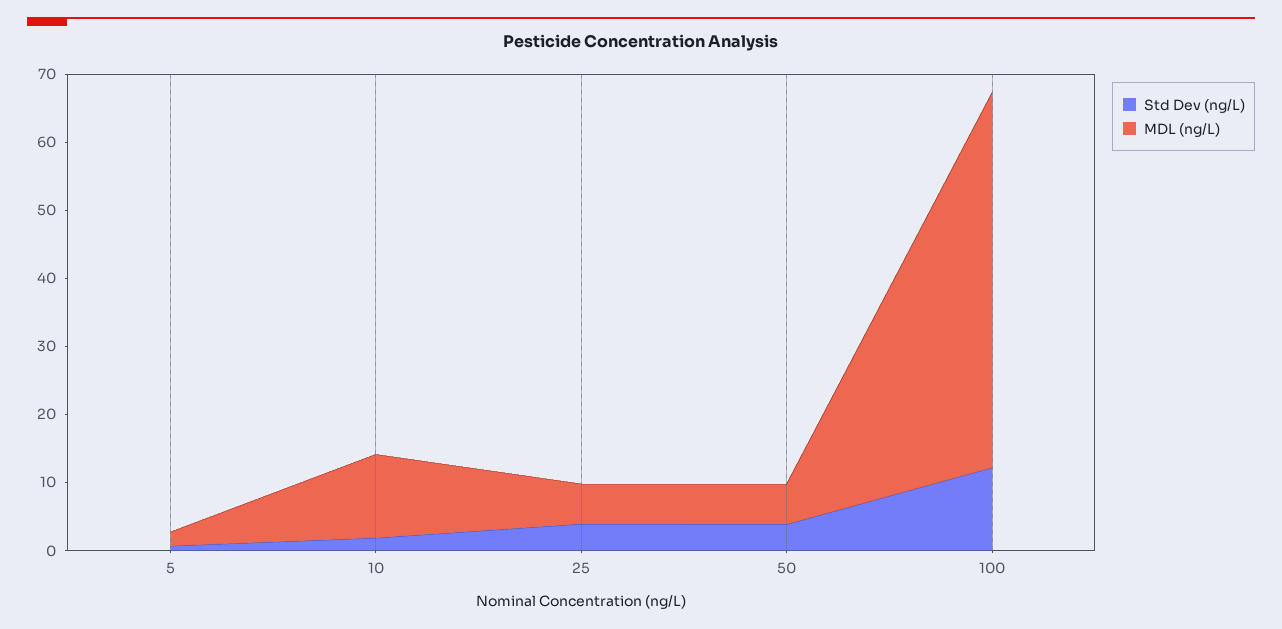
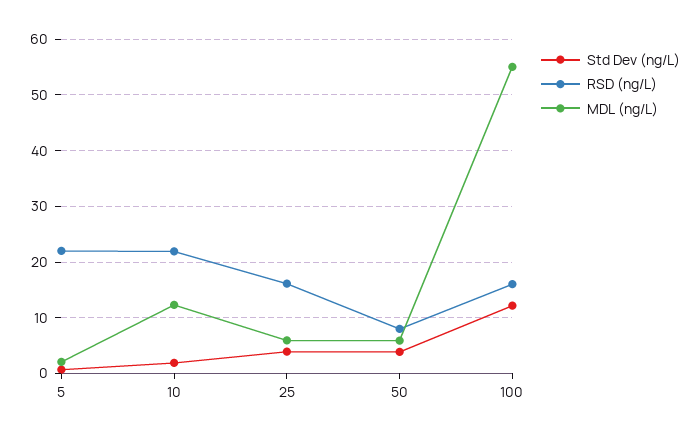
  {
    "Std Dev (ng/L)": {
      "5": 0,
      "10": 2,
      "25": 4,
      "50": 4,
      "100": 12
    },
    "MDL (ng/L)": {
      "5": 2,
      "10": 12,
      "25": 6,
      "50": 6,
      "100": 56
-   }
+   },
+   "RSD (ng/L)": {
+     "5": 22,
+     "10": 22,
+     "25": 16,
+     "50": 8,
+     "100": 16
+   }
  }

